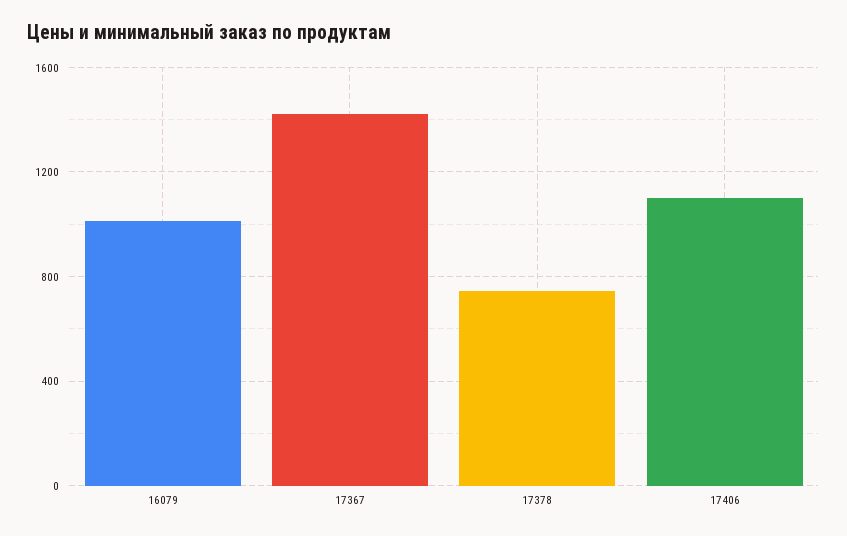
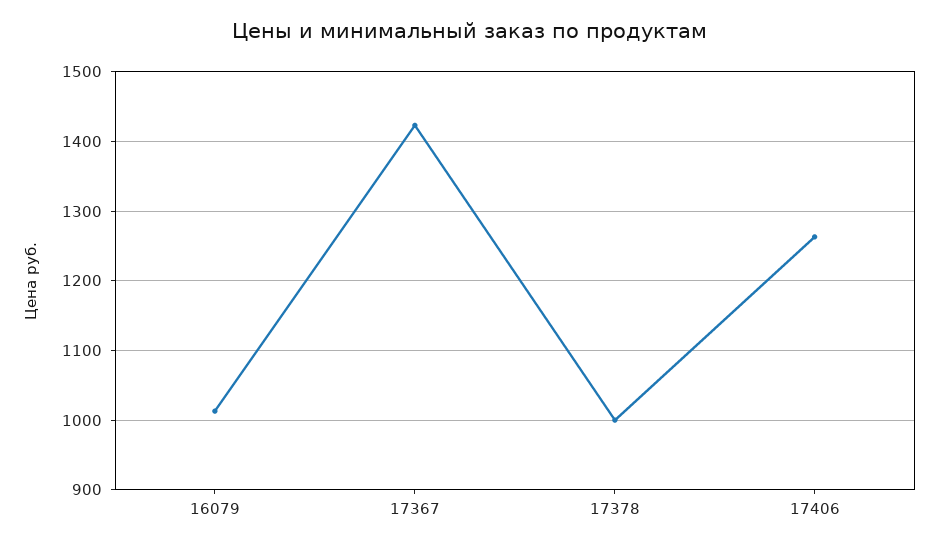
  {
    "16079": 1010,
    "17367": 1420,
-   "17378": 750,
+   "17378": 1000,
-   "17406": 1100
+   "17406": 1260
  }

